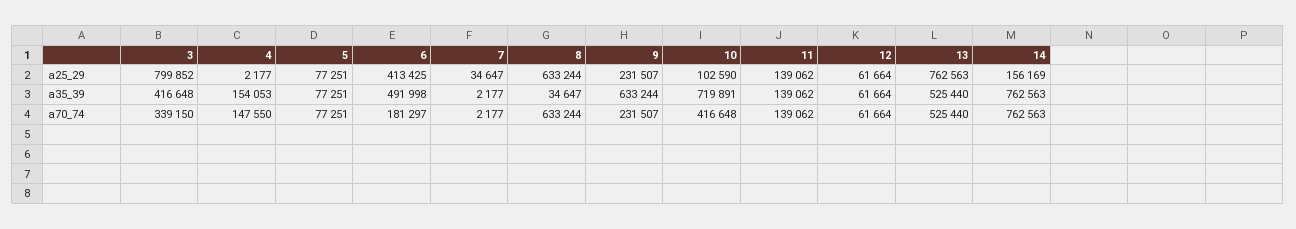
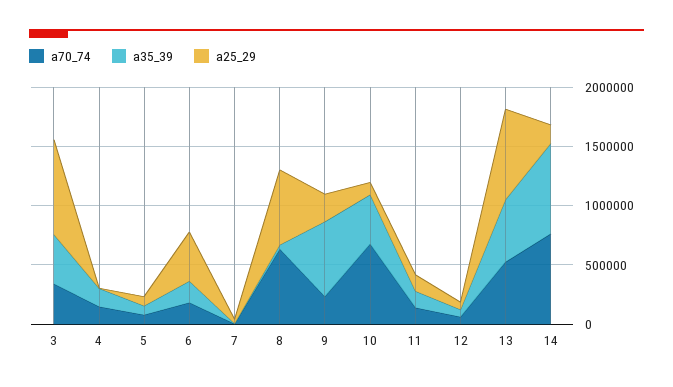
  {
    "a25_29": {
      "3": 799852,
      "4": 2177,
      "5": 77251,
      "6": 413425,
      "7": 34647,
      "8": 633244,
      "9": 231507,
      "10": 102590,
      "11": 139062,
      "12": 61664,
      "13": 762563,
      "14": 156169
    },
    "a35_39": {
      "3": 416648,
      "4": 154053,
      "5": 77251,
-     "6": 491998,
+     "6": 200000,
      "7": 2177,
      "8": 34647,
      "9": 633244,
-     "10": 719891,
+     "10": 400000,
      "11": 139062,
      "12": 61664,
      "13": 525440,
      "14": 762563
    },
    "a70_74": {
      "3": 339150,
      "4": 147550,
      "5": 77251,
      "6": 181297,
      "7": 2177,
      "8": 633244,
      "9": 231507,
-     "10": 416648,
+     "10": 700000,
      "11": 139062,
      "12": 61664,
      "13": 525440,
      "14": 762563
    }
  }

